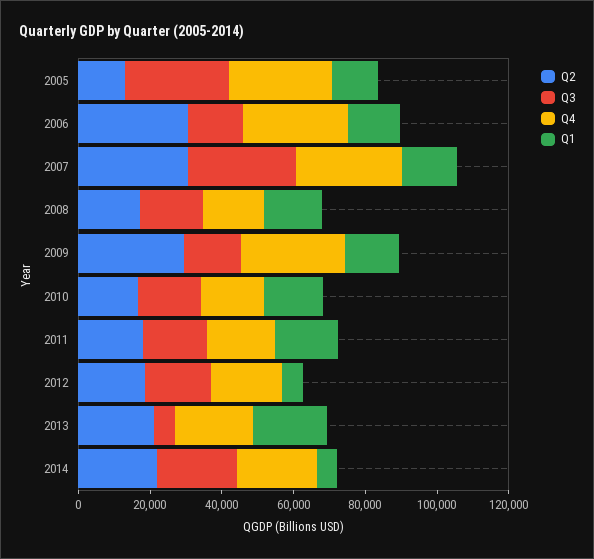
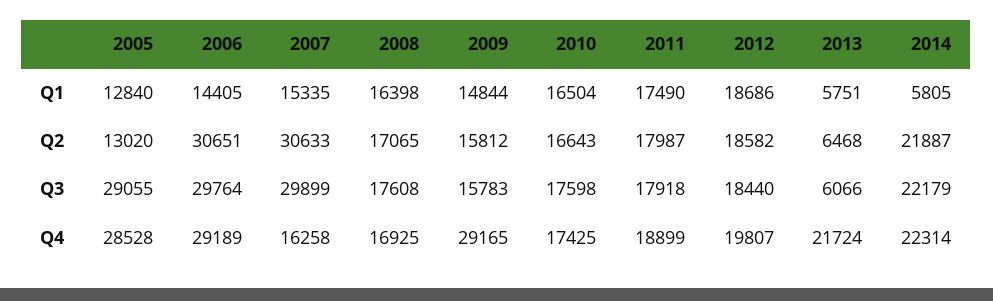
  {
    "Q2": {
      "2005": 13020,
      "2006": 30651,
      "2007": 30633,
      "2008": 17065,
-     "2009": 30000,
+     "2009": 15812,
      "2010": 16643,
      "2011": 17987,
      "2012": 18582,
-     "2013": 20000,
+     "2013": 6468,
      "2014": 21887
    },
    "Q3": {
      "2005": 29055,
-     "2006": 15000,
+     "2006": 29764,
      "2007": 29899,
      "2008": 17608,
      "2009": 15783,
      "2010": 17598,
      "2011": 17918,
      "2012": 18440,
      "2013": 6066,
      "2014": 22179
    },
    "Q4": {
      "2005": 28528,
      "2006": 29189,
-     "2007": 30000,
+     "2007": 16258,
      "2008": 16925,
      "2009": 29165,
      "2010": 17425,
      "2011": 18899,
      "2012": 19807,
      "2013": 21724,
      "2014": 22314
    },
    "Q1": {
      "2005": 12840,
      "2006": 14405,
      "2007": 15335,
      "2008": 16398,
      "2009": 14844,
      "2010": 16504,
      "2011": 17490,
-     "2012": 5000,
+     "2012": 18686,
-     "2013": 20000,
+     "2013": 5751,
      "2014": 5805
    }
  }

